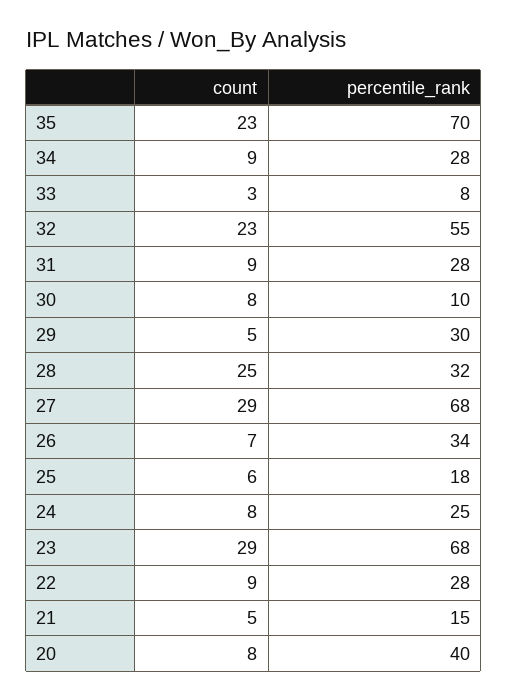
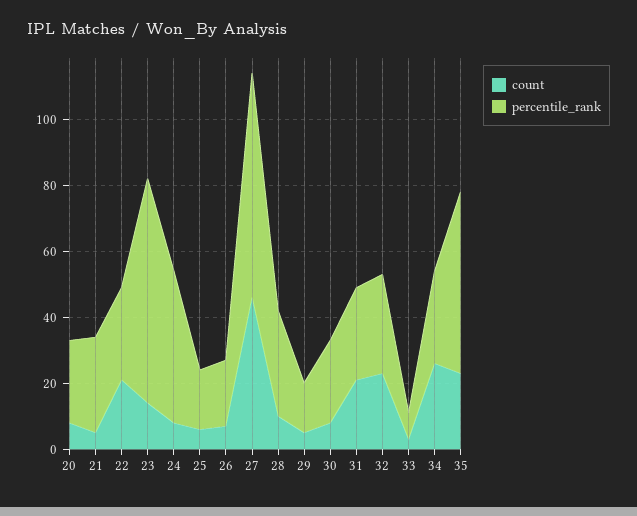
  {
    "count": {
      "35": 23,
-     "34": 9,
+     "34": 25,
      "33": 3,
      "32": 23,
-     "31": 9,
+     "31": 20,
      "30": 8,
      "29": 5,
-     "28": 25,
+     "28": 10,
-     "27": 29,
+     "27": 45,
      "26": 7,
      "25": 6,
      "24": 8,
-     "23": 29,
+     "23": 15,
-     "22": 9,
+     "22": 20,
      "21": 5,
      "20": 8
    },
    "percentile_rank": {
-     "35": 70,
+     "35": 55,
      "34": 28,
      "33": 8,
-     "32": 55,
+     "32": 30,
      "31": 28,
-     "30": 10,
+     "30": 25,
-     "29": 30,
+     "29": 15,
      "28": 32,
      "27": 68,
-     "26": 34,
+     "26": 20,
      "25": 18,
-     "24": 25,
+     "24": 45,
      "23": 68,
      "22": 28,
-     "21": 15,
+     "21": 30,
-     "20": 40
+     "20": 25
    }
  }

